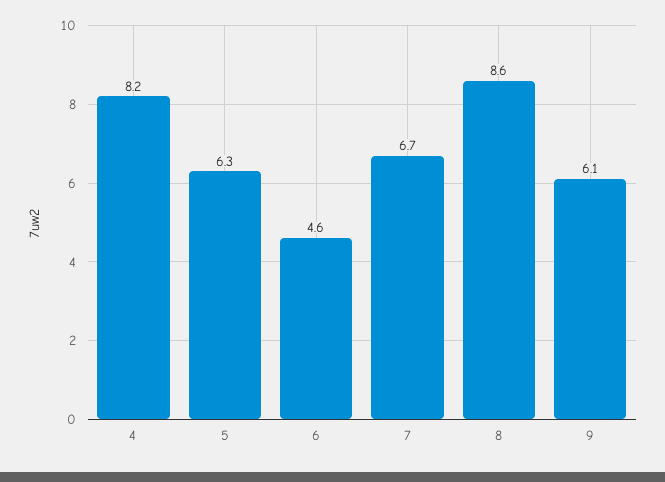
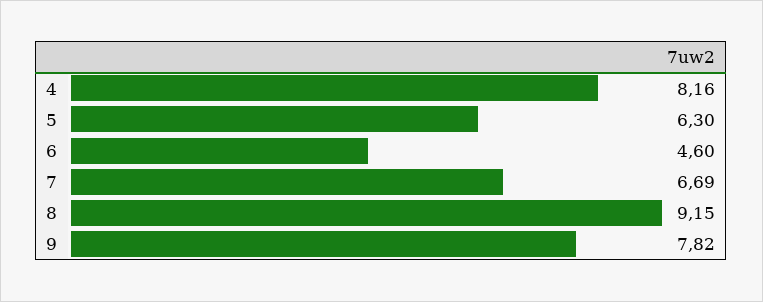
  {
    "4": 8.16,
    "5": 6.3,
    "6": 4.6,
    "7": 6.69,
-   "8": 8.6,
+   "8": 9.15,
-   "9": 6.1
+   "9": 7.82
  }

